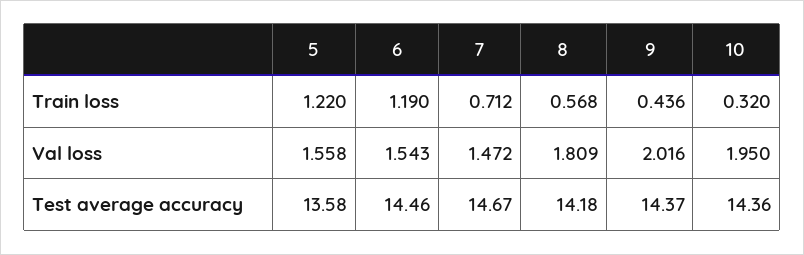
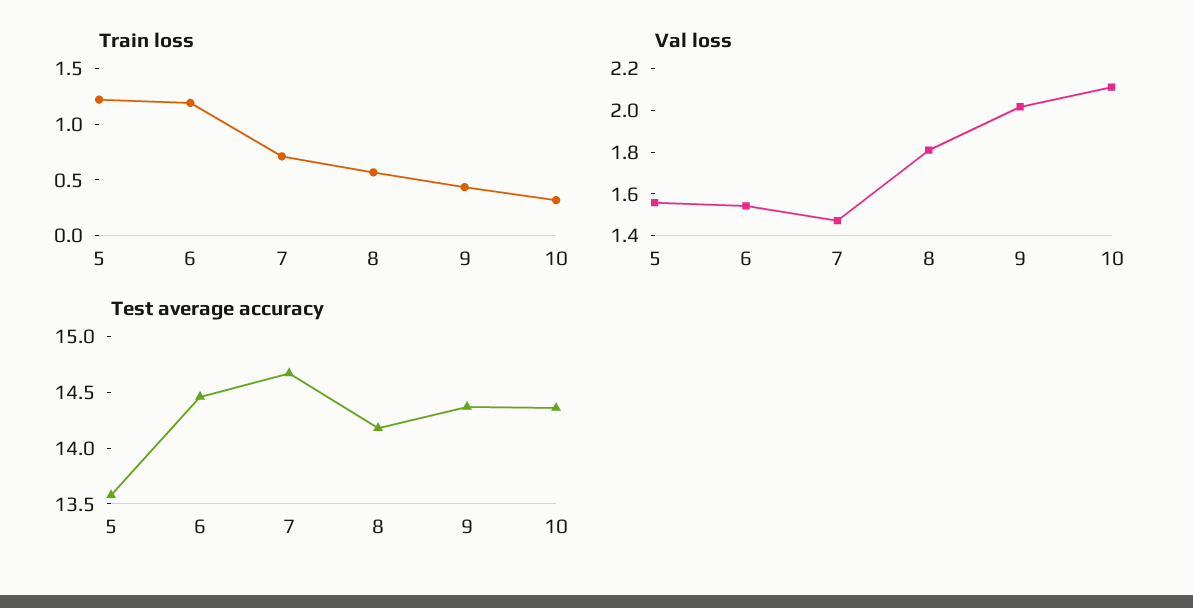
  {
    "Train loss": {
      "5": 1.22,
      "6": 1.19,
      "7": 0.712,
      "8": 0.568,
      "9": 0.436,
      "10": 0.32
    },
    "Val loss": {
      "5": 1.558,
      "6": 1.543,
      "7": 1.472,
      "8": 1.809,
      "9": 2.016,
-     "10": 1.95
+     "10": 2.1
    },
    "Test average accuracy": {
      "5": 13.58,
      "6": 14.46,
      "7": 14.67,
      "8": 14.18,
      "9": 14.37,
      "10": 14.36
    }
  }

